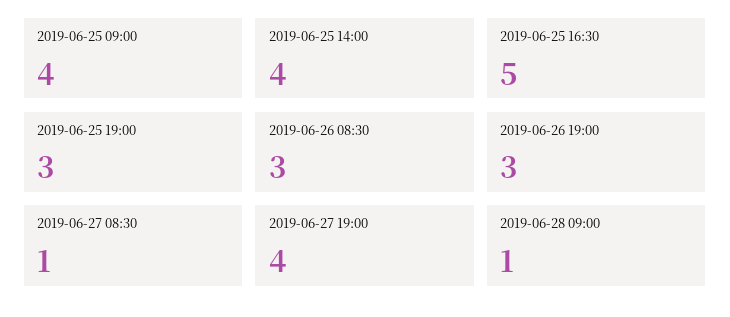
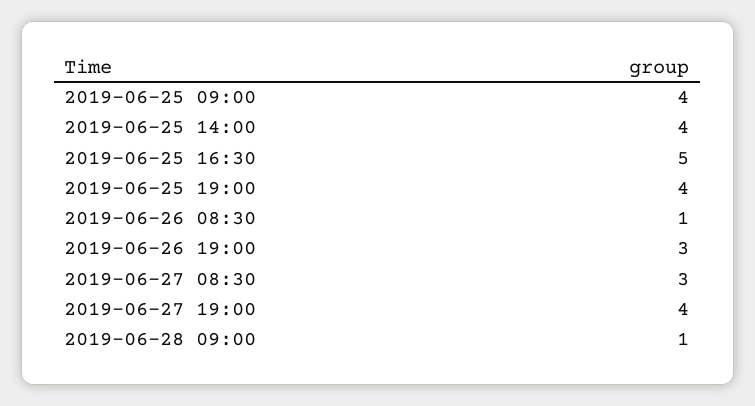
  {
    "2019-06-25 09:00": 4,
    "2019-06-25 14:00": 4,
    "2019-06-25 16:30": 5,
-   "2019-06-25 19:00": 3,
+   "2019-06-25 19:00": 4,
-   "2019-06-26 08:30": 3,
+   "2019-06-26 08:30": 1,
    "2019-06-26 19:00": 3,
-   "2019-06-27 08:30": 1,
+   "2019-06-27 08:30": 3,
    "2019-06-27 19:00": 4,
    "2019-06-28 09:00": 1
  }

